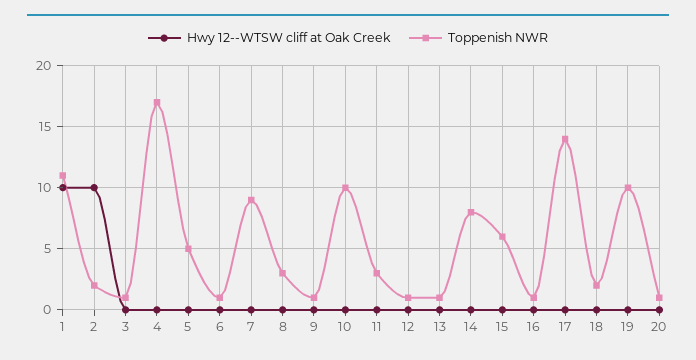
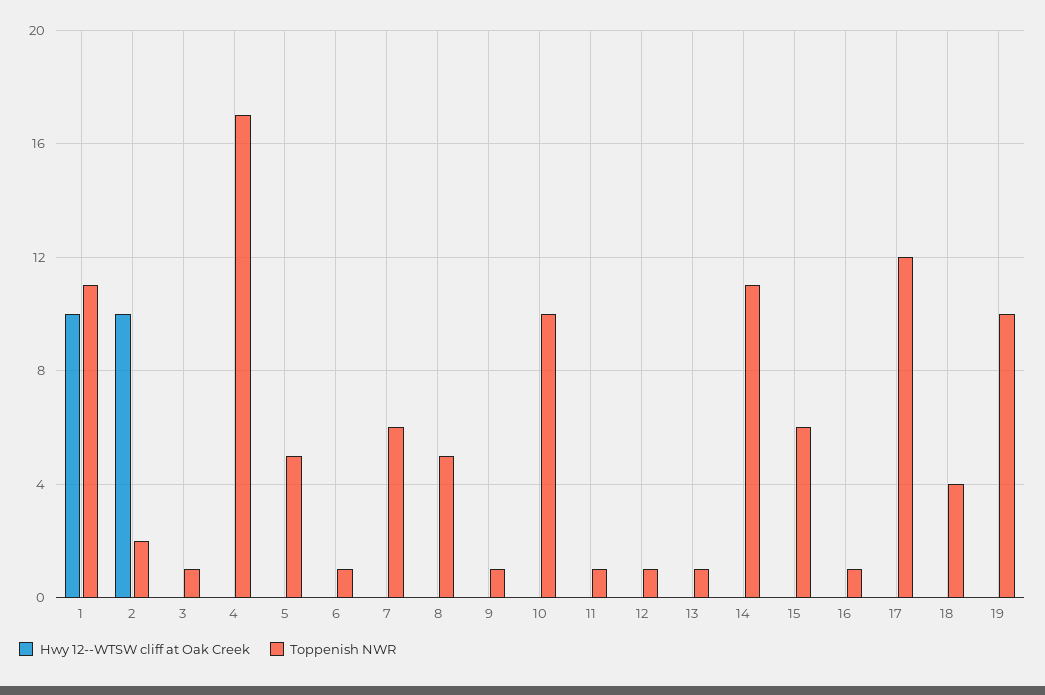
  {
    "Hwy 12--WTSW cliff at Oak Creek": {
      "1": 10,
      "2": 10,
      "3": 0,
      "4": 0,
      "5": 0,
      "6": 0,
      "7": 0,
      "8": 0,
      "9": 0,
      "10": 0,
      "11": 0,
      "12": 0,
      "13": 0,
      "14": 0,
      "15": 0,
      "16": 0,
      "17": 0,
      "18": 0,
-     "19": 0,
+     "19": 0
-     "20": 0
    },
    "Toppenish NWR": {
      "1": 11,
      "2": 2,
      "3": 1,
      "4": 17,
      "5": 5,
      "6": 1,
-     "7": 9,
+     "7": 6,
-     "8": 3,
+     "8": 5,
      "9": 1,
      "10": 10,
-     "11": 3,
+     "11": 1,
      "12": 1,
      "13": 1,
-     "14": 8,
+     "14": 11,
      "15": 6,
      "16": 1,
-     "17": 14,
+     "17": 12,
-     "18": 2,
+     "18": 4,
-     "19": 10,
+     "19": 10
-     "20": 1
    }
  }

